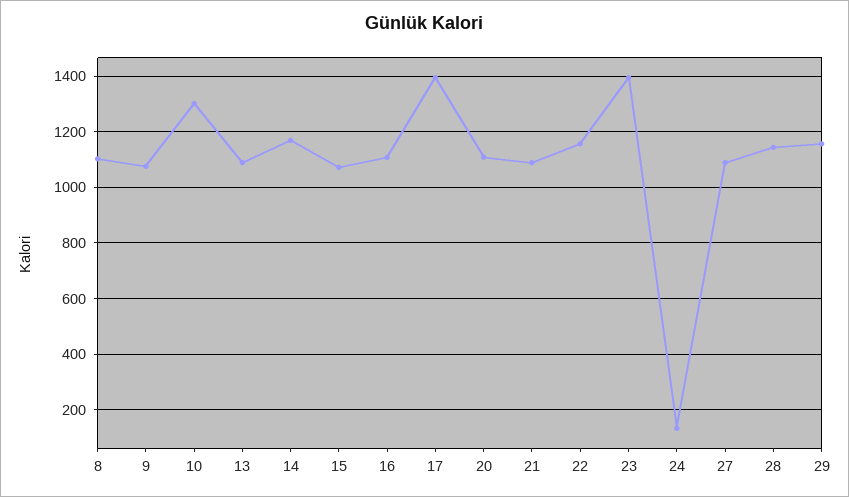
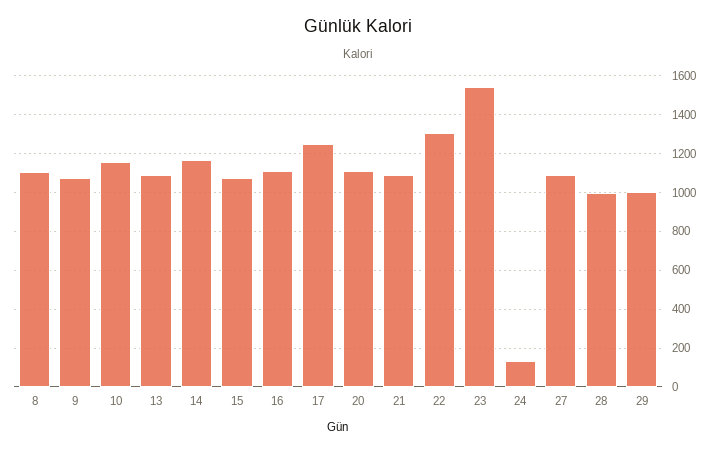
  {
    "8": 1100,
    "9": 1075,
-   "10": 1300,
+   "10": 1150,
    "13": 1100,
    "14": 1175,
    "15": 1075,
    "16": 1100,
-   "17": 1400,
+   "17": 1250,
    "20": 1100,
    "21": 1100,
-   "22": 1150,
+   "22": 1300,
-   "23": 1400,
+   "23": 1550,
    "24": 125,
    "27": 1100,
-   "28": 1150,
+   "28": 1000,
-   "29": 1150
+   "29": 1000
  }

